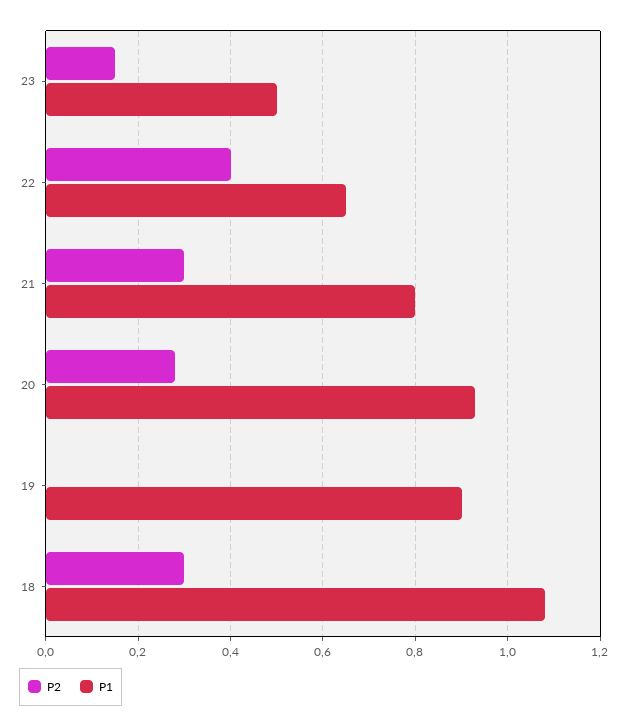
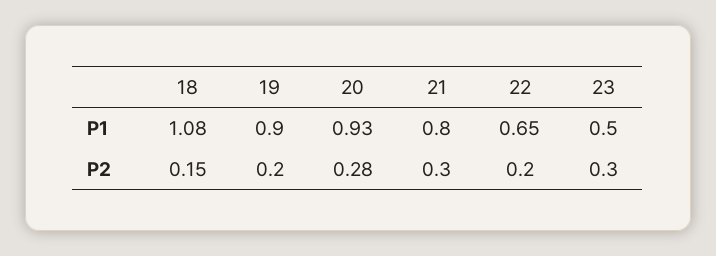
  {
    "P2": {
-     "23": 0.15,
+     "23": 0.3,
-     "22": 0.4,
+     "22": 0.2,
      "21": 0.3,
      "20": 0.28,
-     "19": 0,
+     "19": 0.2,
-     "18": 0.3
+     "18": 0.15
    },
    "P1": {
      "23": 0.5,
      "22": 0.65,
      "21": 0.8,
      "20": 0.93,
      "19": 0.9,
      "18": 1.08
    }
  }

